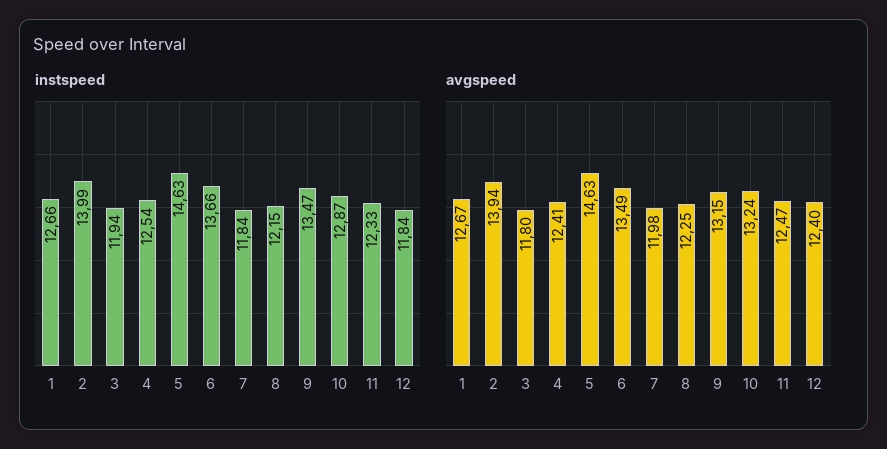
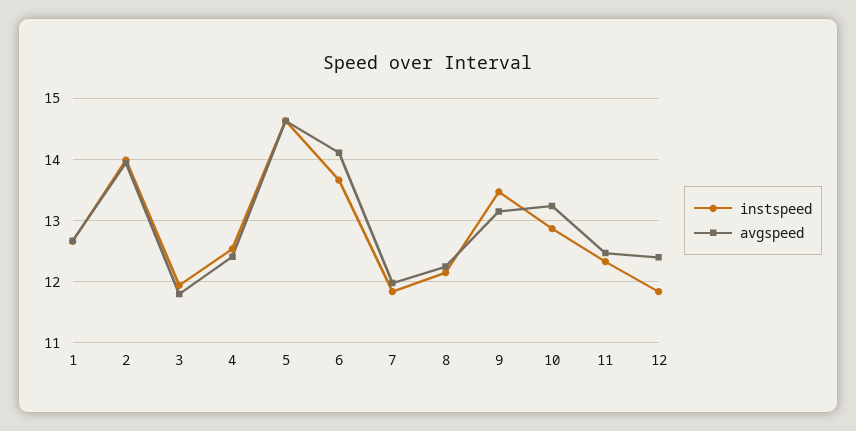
  {
    "instspeed": {
      "1": 12.66,
      "2": 13.99,
      "3": 11.94,
      "4": 12.54,
      "5": 14.63,
      "6": 13.66,
      "7": 11.84,
      "8": 12.15,
      "9": 13.47,
      "10": 12.87,
      "11": 12.33,
      "12": 11.84
    },
    "avgspeed": {
      "1": 12.67,
      "2": 13.94,
      "3": 11.8,
      "4": 12.41,
      "5": 14.63,
-     "6": 13.49,
+     "6": 14.1,
      "7": 11.98,
      "8": 12.25,
      "9": 13.15,
      "10": 13.24,
      "11": 12.47,
      "12": 12.4
    }
  }

